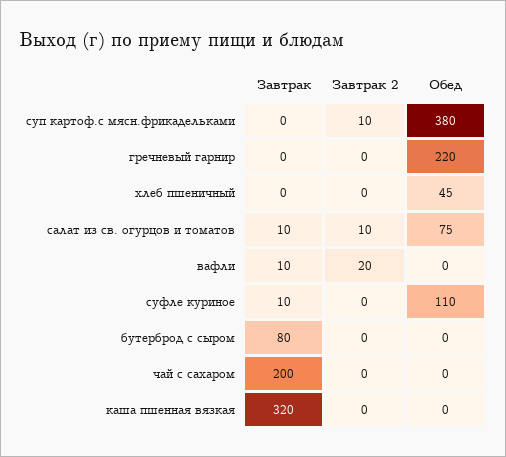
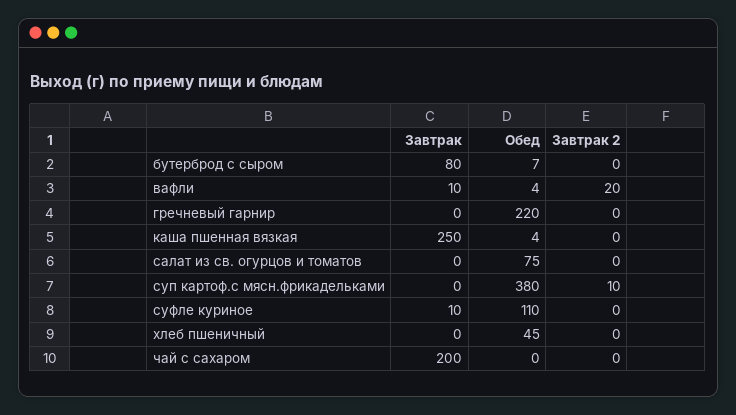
  {
    "Завтрак": {
      "суп картоф.с мясн.фрикадельками": 0,
      "гречневый гарнир": 0,
      "хлеб пшеничный": 0,
-     "салат из св. огурцов и томатов": 10,
+     "салат из св. огурцов и томатов": 0,
      "вафли": 10,
      "суфле куриное": 10,
      "бутерброд с сыром": 80,
      "чай с сахаром": 200,
-     "каша пшенная вязкая": 320
+     "каша пшенная вязкая": 250
    },
    "Завтрак 2": {
      "суп картоф.с мясн.фрикадельками": 10,
      "гречневый гарнир": 0,
      "хлеб пшеничный": 0,
-     "салат из св. огурцов и томатов": 10,
+     "салат из св. огурцов и томатов": 0,
      "вафли": 20,
      "суфле куриное": 0,
      "бутерброд с сыром": 0,
      "чай с сахаром": 0,
      "каша пшенная вязкая": 0
    },
    "Обед": {
      "суп картоф.с мясн.фрикадельками": 380,
      "гречневый гарнир": 220,
      "хлеб пшеничный": 45,
      "салат из св. огурцов и томатов": 75,
-     "вафли": 0,
+     "вафли": 4,
      "суфле куриное": 110,
-     "бутерброд с сыром": 0,
+     "бутерброд с сыром": 7,
      "чай с сахаром": 0,
-     "каша пшенная вязкая": 0
+     "каша пшенная вязкая": 4
    }
  }

